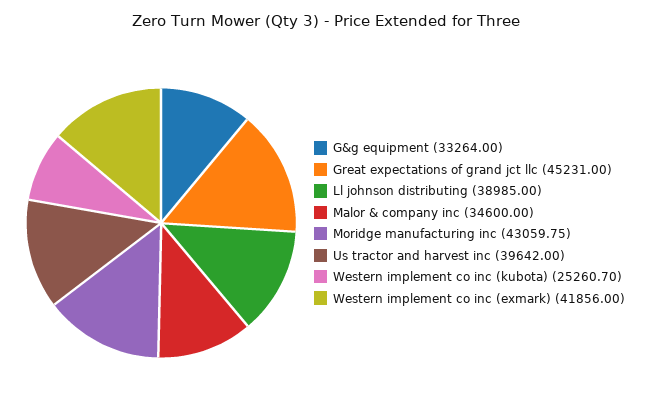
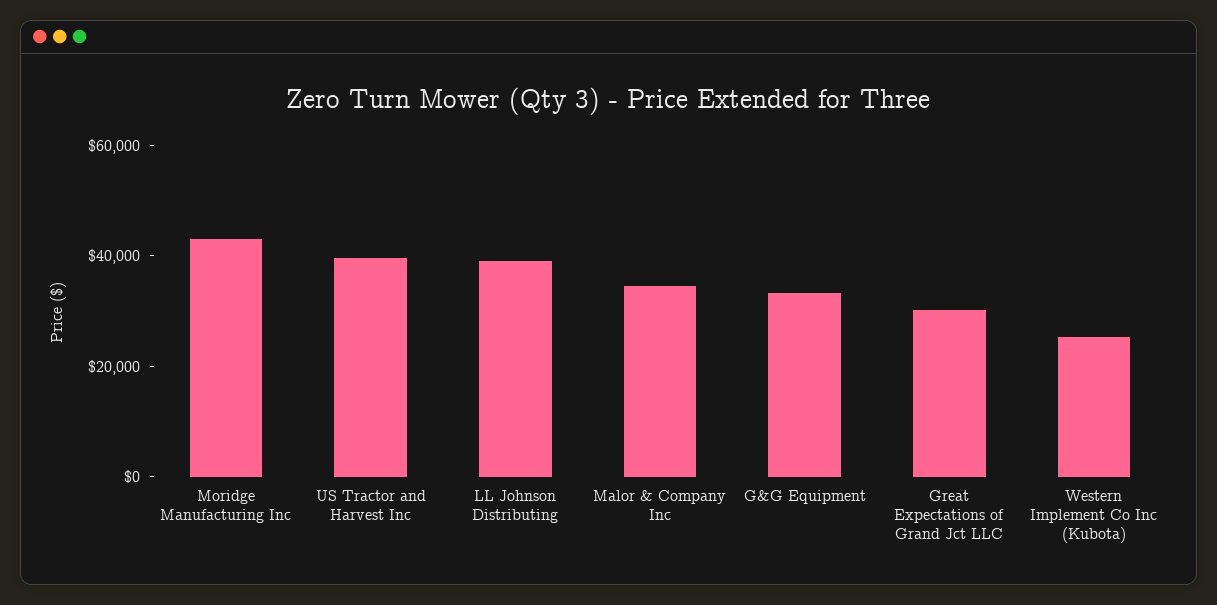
  {
    "G&g equipment": 33264,
-   "Great expectations of grand jct llc": 45231,
+   "Great expectations of grand jct llc": 30000,
    "Ll johnson distributing": 38985,
    "Malor & company inc": 34600,
    "Moridge manufacturing inc": 43059.75,
    "Us tractor and harvest inc": 39642,
-   "Western implement co inc (kubota)": 25260.7,
+   "Western implement co inc (kubota)": 25260.7
-   "Western implement co inc (exmark)": 41856
  }

